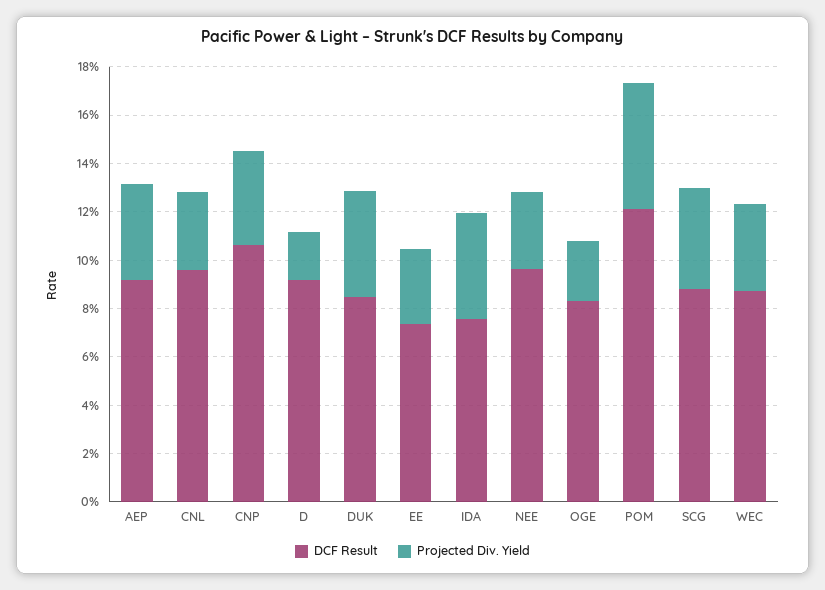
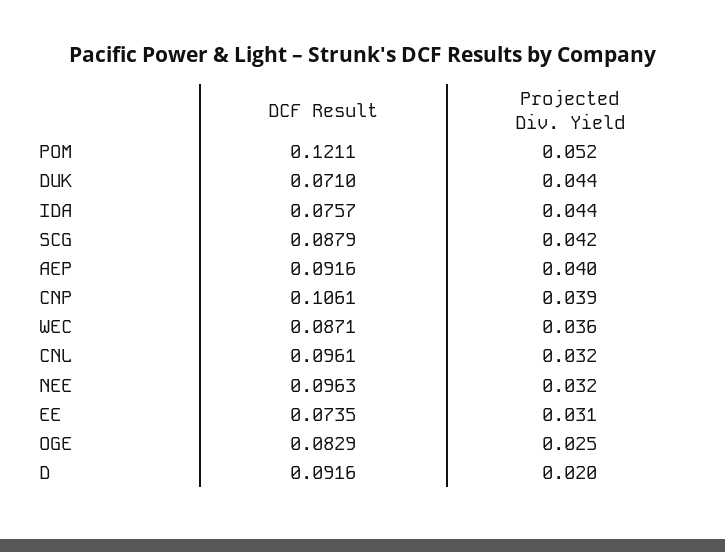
  {
    "DCF Result": {
      "AEP": 0.0916,
      "CNL": 0.0961,
      "CNP": 0.1061,
      "D": 0.0916,
-     "DUK": 0.085,
+     "DUK": 0.071,
      "EE": 0.0735,
      "IDA": 0.0757,
      "NEE": 0.0963,
      "OGE": 0.0829,
      "POM": 0.1211,
      "SCG": 0.0879,
      "WEC": 0.0871
    },
    "Projected Div. Yield": {
      "AEP": 0.04,
      "CNL": 0.032,
      "CNP": 0.039,
      "D": 0.02,
      "DUK": 0.044,
      "EE": 0.031,
      "IDA": 0.044,
      "NEE": 0.032,
      "OGE": 0.025,
      "POM": 0.052,
      "SCG": 0.042,
      "WEC": 0.036
    }
  }

